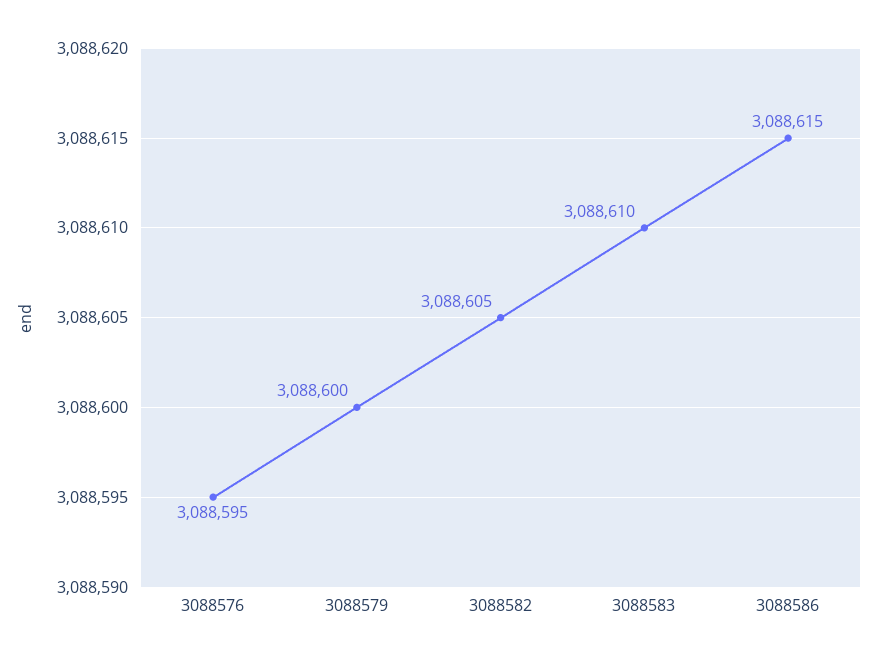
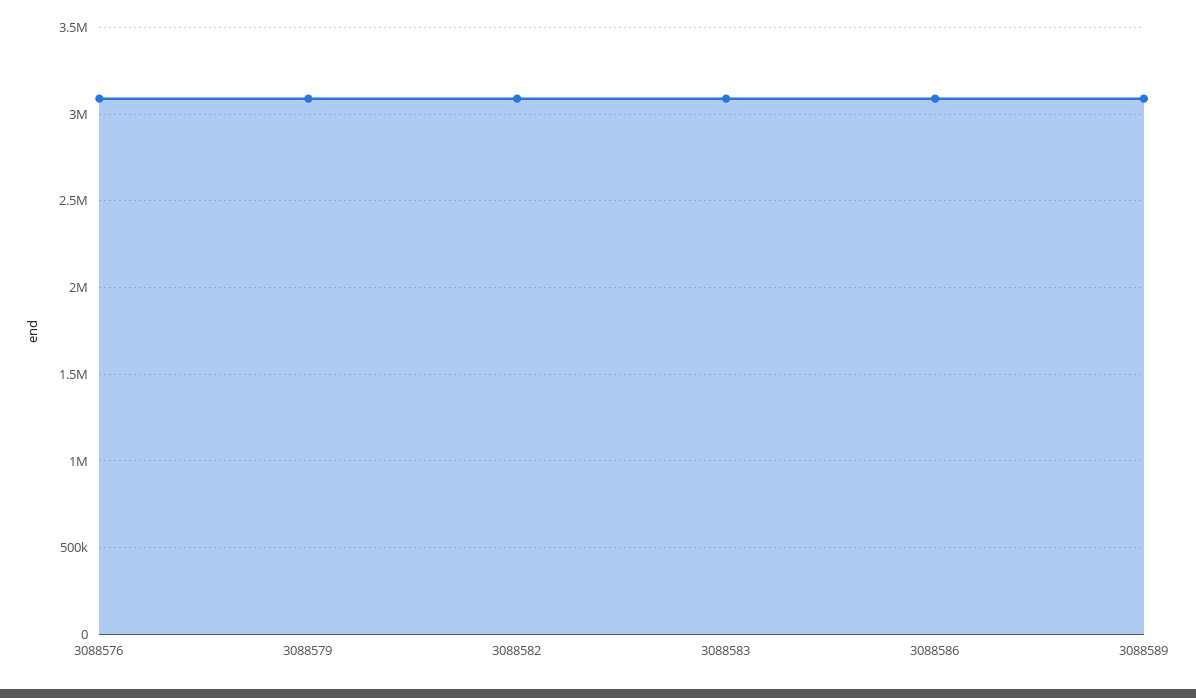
  {
    "3088576": 3088595,
    "3088579": 3088600,
    "3088582": 3088605,
    "3088583": 3088610,
-   "3088586": 3088615
+   "3088586": 3088615,
+   "3088589": 3100000
  }

